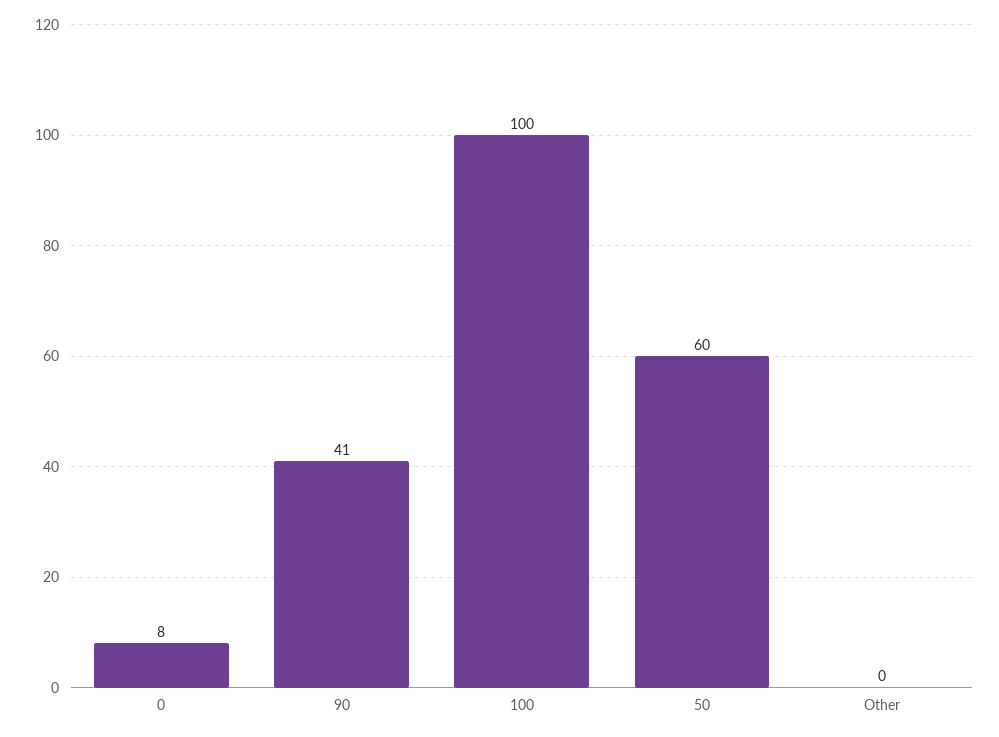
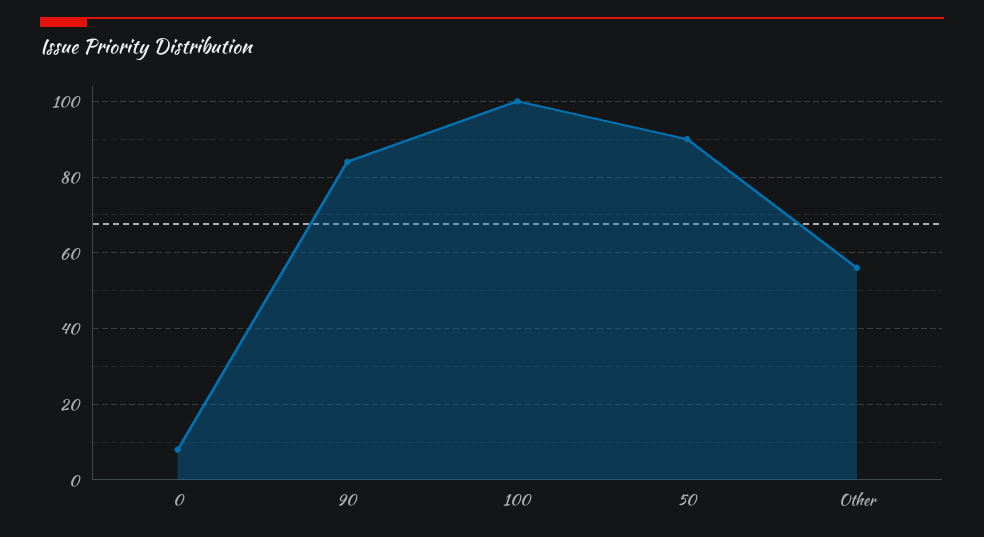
  {
    "0": 8,
-   "90": 41,
+   "90": 85,
    "100": 100,
-   "50": 60,
+   "50": 90,
-   "Other": 0
+   "Other": 55
  }

